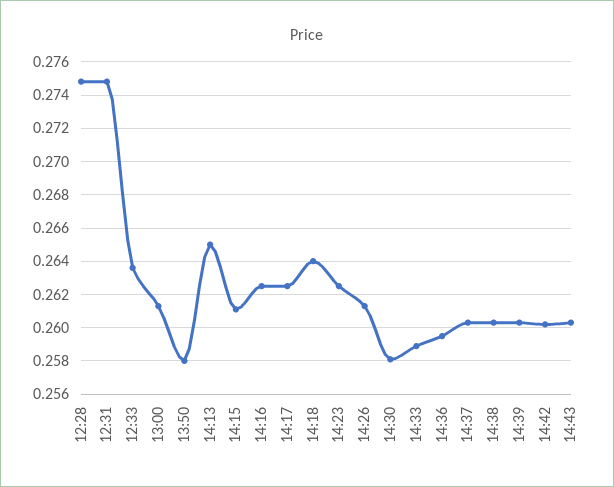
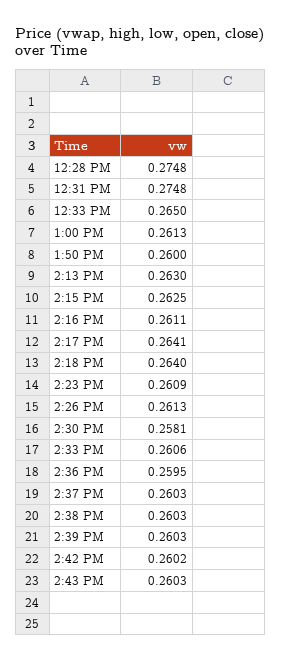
  {
    "12:28": 0.2748,
    "12:31": 0.2748,
-   "12:33": 0.2635,
+   "12:33": 0.265,
    "13:00": 0.2613,
-   "13:50": 0.258,
+   "13:50": 0.26,
-   "14:13": 0.265,
+   "14:13": 0.263,
-   "14:15": 0.261,
+   "14:15": 0.2625,
-   "14:16": 0.2625,
+   "14:16": 0.2611,
-   "14:17": 0.2625,
+   "14:17": 0.2641,
    "14:18": 0.264,
-   "14:23": 0.2625,
+   "14:23": 0.2609,
    "14:26": 0.2613,
    "14:30": 0.2581,
-   "14:33": 0.259,
+   "14:33": 0.2606,
    "14:36": 0.2595,
    "14:37": 0.2603,
    "14:38": 0.2603,
    "14:39": 0.2603,
    "14:42": 0.2602,
    "14:43": 0.2603
  }

